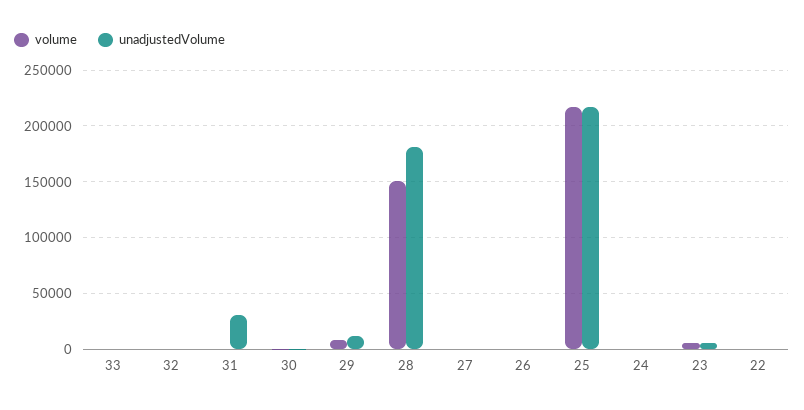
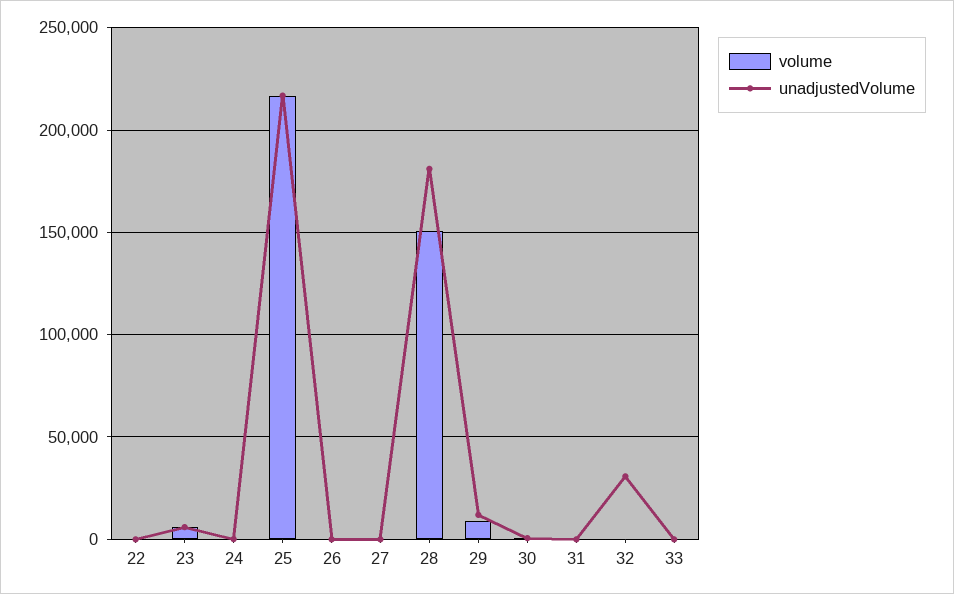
  {
    "volume": {
      "33": 0,
      "32": 0,
      "31": 0,
      "30": 0,
      "29": 10000,
      "28": 150000,
      "27": 0,
      "26": 0,
      "25": 215000,
      "24": 0,
      "23": 5000,
      "22": 0
    },
    "unadjustedVolume": {
      "33": 0,
-     "32": 0,
+     "32": 30000,
-     "31": 30000,
+     "31": 0,
      "30": 0,
      "29": 10000,
      "28": 180000,
      "27": 0,
      "26": 0,
      "25": 215000,
      "24": 0,
      "23": 5000,
      "22": 0
    }
  }

